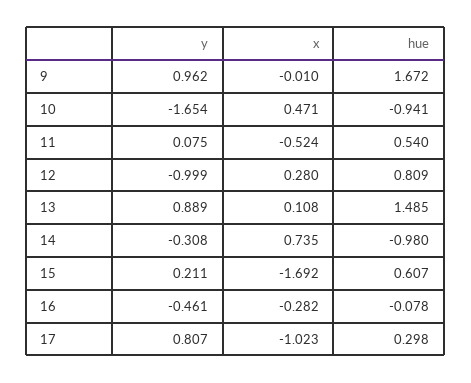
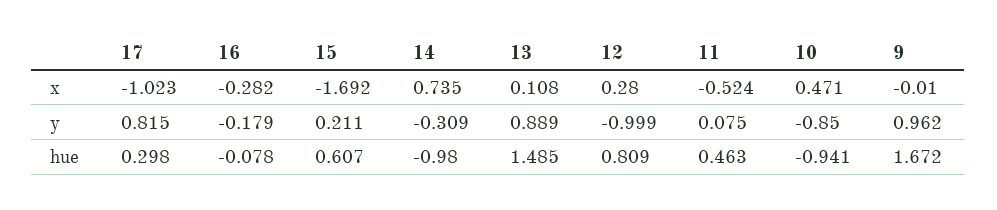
  {
    "y": {
      "9": 0.962,
-     "10": -1.654,
+     "10": -0.85,
      "11": 0.075,
      "12": -0.999,
      "13": 0.889,
-     "14": -0.308,
+     "14": -0.309,
      "15": 0.211,
-     "16": -0.461,
+     "16": -0.179,
-     "17": 0.807
+     "17": 0.815
    },
    "x": {
      "9": -0.01,
      "10": 0.471,
      "11": -0.524,
      "12": 0.28,
      "13": 0.108,
      "14": 0.735,
      "15": -1.692,
      "16": -0.282,
      "17": -1.023
    },
    "hue": {
      "9": 1.672,
      "10": -0.941,
-     "11": 0.54,
+     "11": 0.463,
      "12": 0.809,
      "13": 1.485,
      "14": -0.98,
      "15": 0.607,
      "16": -0.078,
      "17": 0.298
    }
  }

